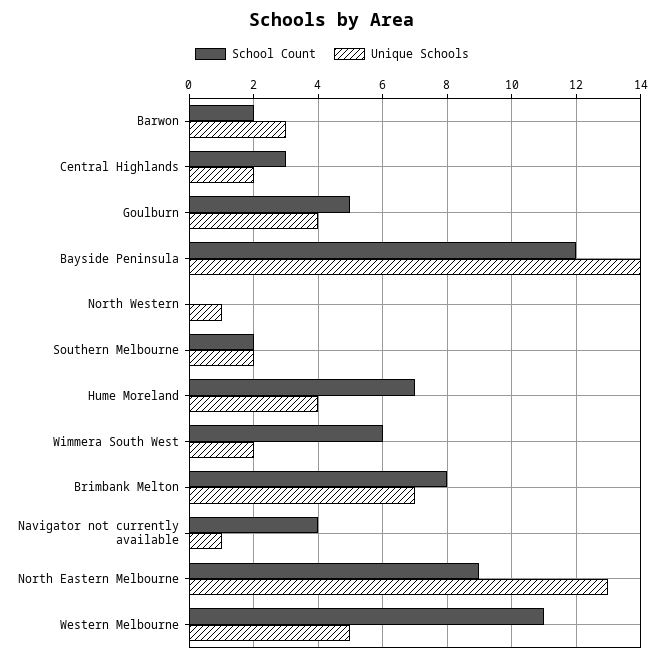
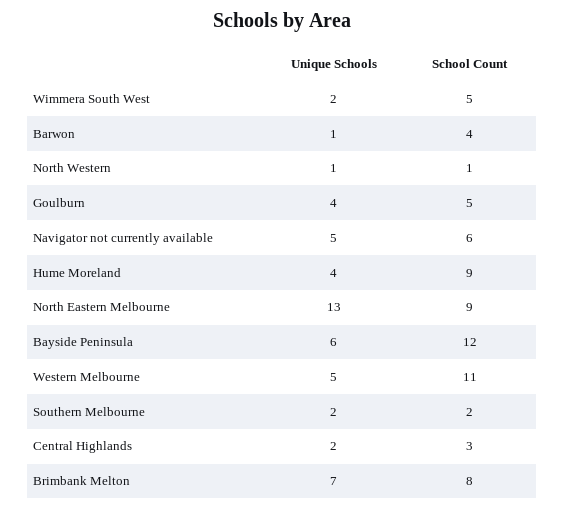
  {
    "School Count": {
-     "Barwon": 2,
+     "Barwon": 4,
      "Central Highlands": 3,
      "Goulburn": 5,
      "Bayside Peninsula": 12,
-     "North Western": 0,
+     "North Western": 1,
      "Southern Melbourne": 2,
-     "Hume Moreland": 7,
+     "Hume Moreland": 9,
-     "Wimmera South West": 6,
+     "Wimmera South West": 5,
      "Brimbank Melton": 8,
-     "Navigator not currently available": 4,
+     "Navigator not currently available": 6,
      "North Eastern Melbourne": 9,
      "Western Melbourne": 11
    },
    "Unique Schools": {
-     "Barwon": 3,
+     "Barwon": 1,
      "Central Highlands": 2,
      "Goulburn": 4,
-     "Bayside Peninsula": 14,
+     "Bayside Peninsula": 6,
      "North Western": 1,
      "Southern Melbourne": 2,
      "Hume Moreland": 4,
      "Wimmera South West": 2,
      "Brimbank Melton": 7,
-     "Navigator not currently available": 1,
+     "Navigator not currently available": 5,
      "North Eastern Melbourne": 13,
      "Western Melbourne": 5
    }
  }

